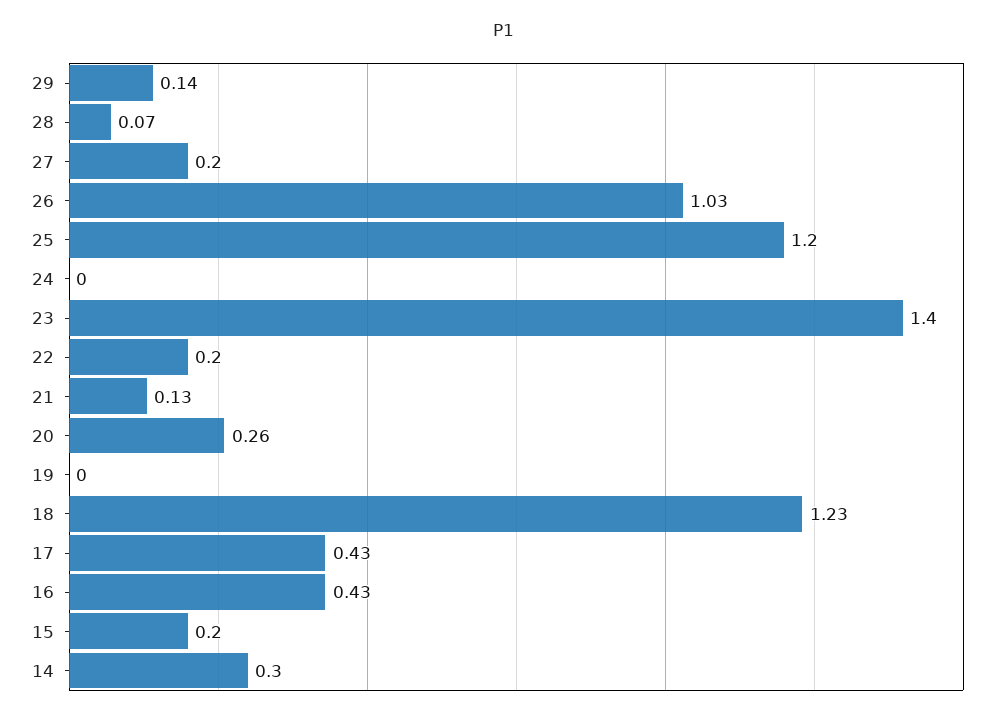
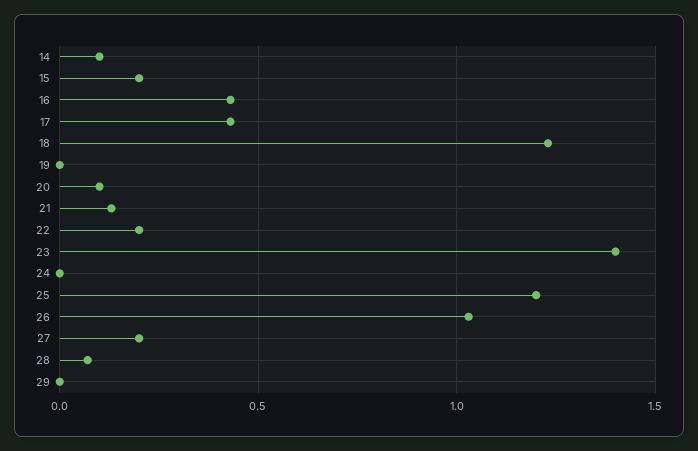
  {
-   "29": 0.14,
+   "29": 0,
    "28": 0.07,
    "27": 0.2,
    "26": 1.03,
    "25": 1.2,
    "24": 0,
    "23": 1.4,
    "22": 0.2,
    "21": 0.13,
-   "20": 0.26,
+   "20": 0.1,
    "19": 0,
    "18": 1.23,
    "17": 0.43,
    "16": 0.43,
    "15": 0.2,
-   "14": 0.3
+   "14": 0.1
  }

